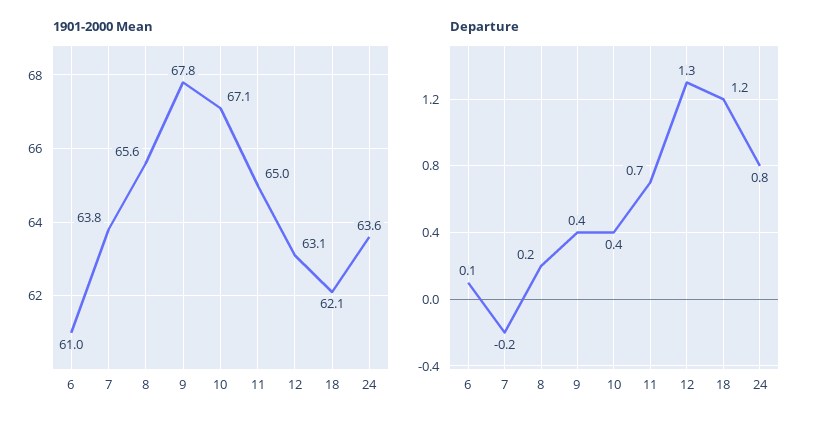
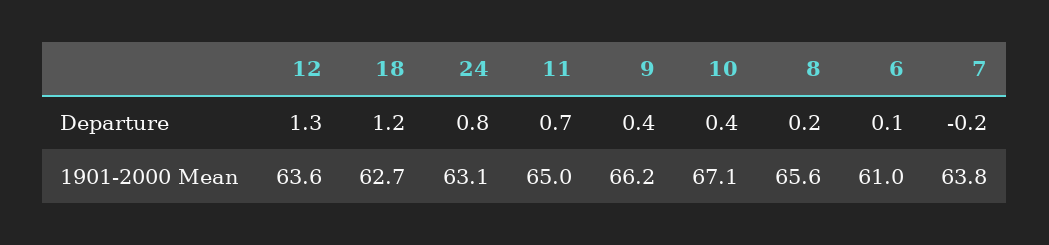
  {
    "1901-2000 Mean": {
      "6": 61,
      "7": 63.8,
      "8": 65.6,
-     "9": 67.8,
+     "9": 66.2,
      "10": 67.1,
      "11": 65,
-     "12": 63.1,
+     "12": 63.6,
-     "18": 62.1,
+     "18": 62.7,
-     "24": 63.6
+     "24": 63.1
    },
    "Departure": {
      "6": 0.1,
      "7": -0.2,
      "8": 0.2,
      "9": 0.4,
      "10": 0.4,
      "11": 0.7,
      "12": 1.3,
      "18": 1.2,
      "24": 0.8
    }
  }

